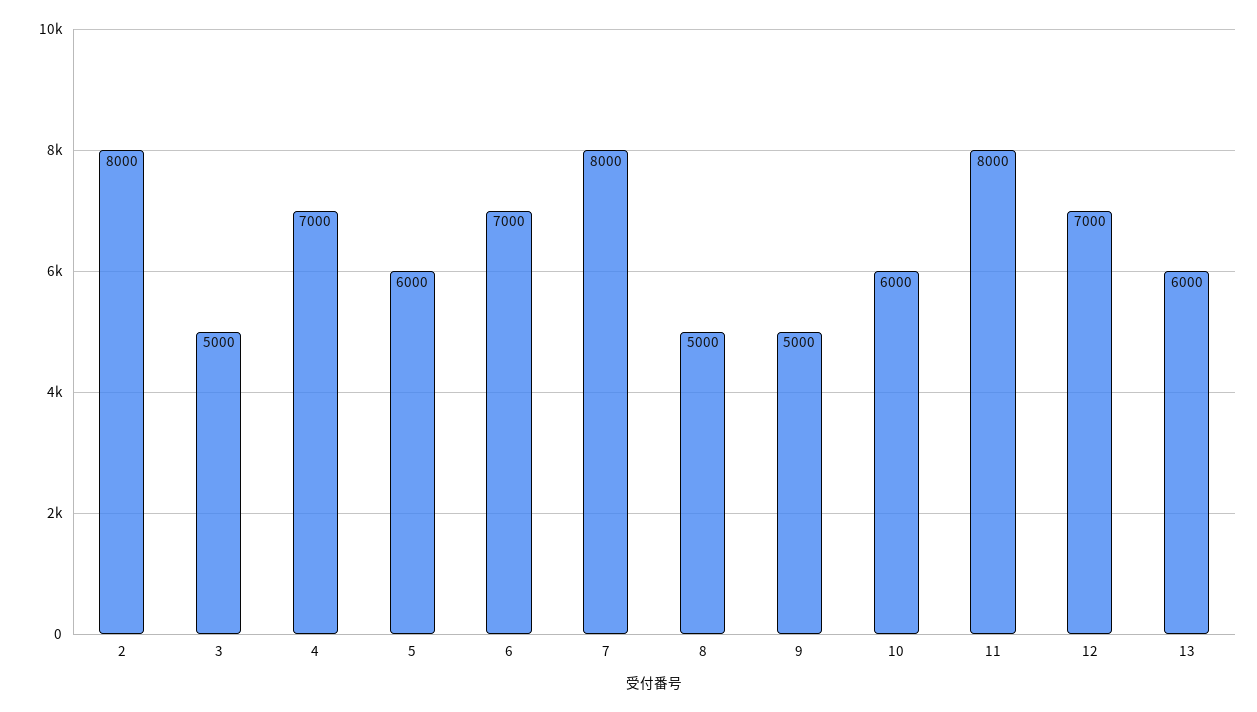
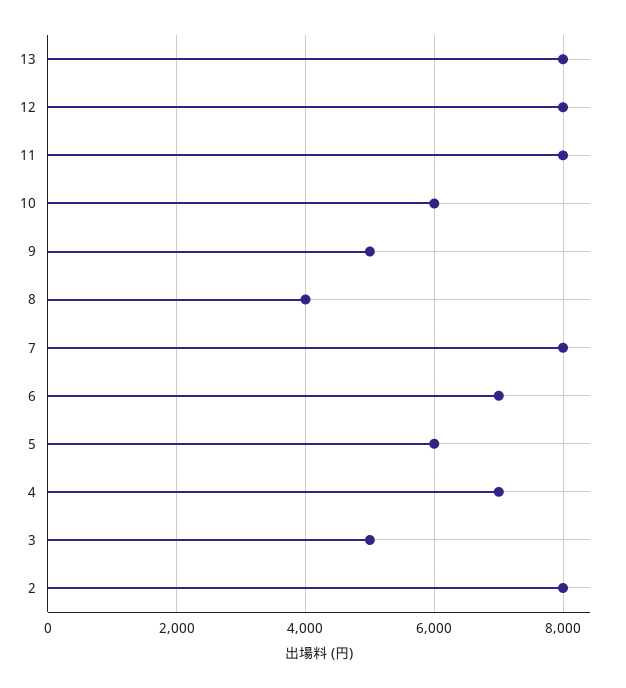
  {
    "2": 8000,
    "3": 5000,
    "4": 7000,
    "5": 6000,
    "6": 7000,
    "7": 8000,
-   "8": 5000,
+   "8": 4000,
    "9": 5000,
    "10": 6000,
    "11": 8000,
-   "12": 7000,
+   "12": 8000,
-   "13": 6000
+   "13": 8000
  }

